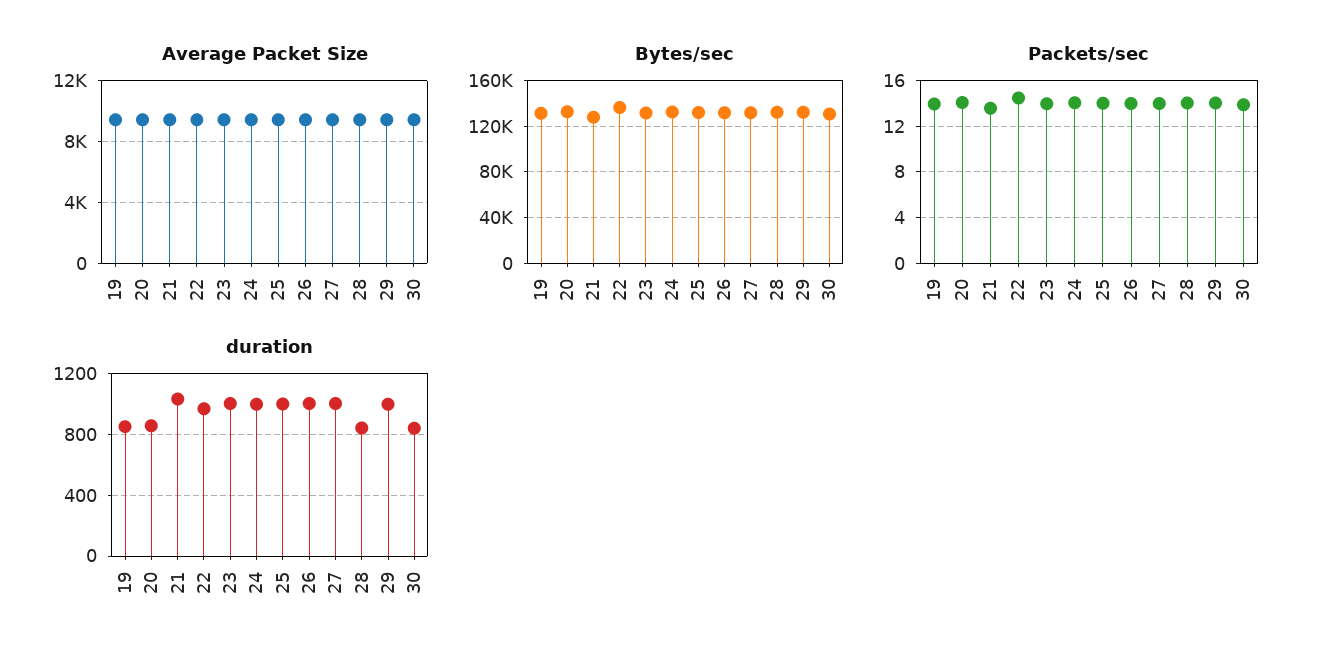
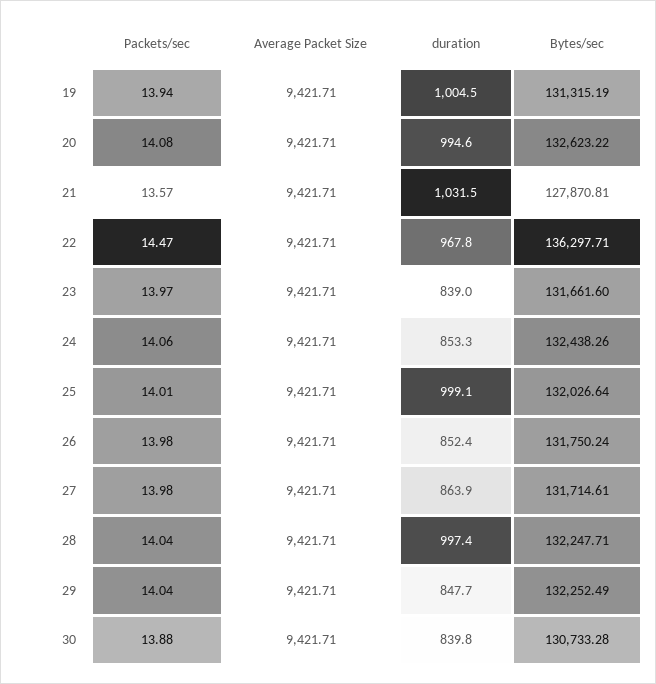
  {
    "Average Packet Size": {
      "19": 9421.71,
      "20": 9421.71,
      "21": 9421.71,
      "22": 9421.71,
      "23": 9421.71,
      "24": 9421.71,
      "25": 9421.71,
      "26": 9421.71,
      "27": 9421.71,
      "28": 9421.71,
      "29": 9421.71,
      "30": 9421.71
    },
    "Bytes/sec": {
      "19": 131315.19,
      "20": 132623.22,
      "21": 127870.81,
      "22": 136297.71,
      "23": 131661.6,
      "24": 132438.26,
      "25": 132026.64,
      "26": 131750.24,
      "27": 131714.61,
      "28": 132247.71,
      "29": 132252.49,
      "30": 130733.28
    },
    "Packets/sec": {
      "19": 13.94,
      "20": 14.08,
      "21": 13.57,
      "22": 14.47,
      "23": 13.97,
      "24": 14.06,
      "25": 14.01,
      "26": 13.98,
      "27": 13.98,
      "28": 14.04,
      "29": 14.04,
      "30": 13.88
    },
    "duration": {
-     "19": 850,
+     "19": 1004.5,
-     "20": 850,
+     "20": 994.6,
      "21": 1031.5,
      "22": 967.8,
-     "23": 1000,
+     "23": 839,
-     "24": 1000,
+     "24": 853.3,
      "25": 999.1,
-     "26": 1000,
+     "26": 852.4,
-     "27": 1000,
+     "27": 863.9,
-     "28": 850,
+     "28": 997.4,
-     "29": 1000,
+     "29": 847.7,
      "30": 839.8
    }
  }

